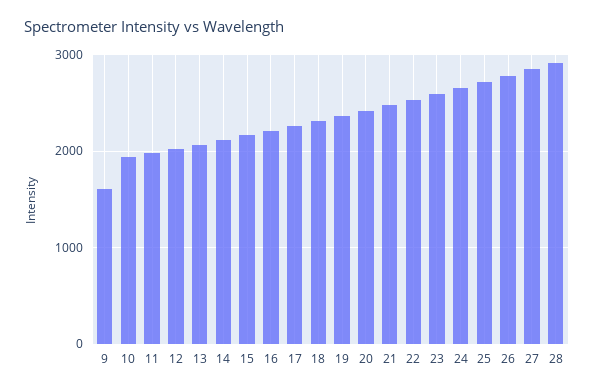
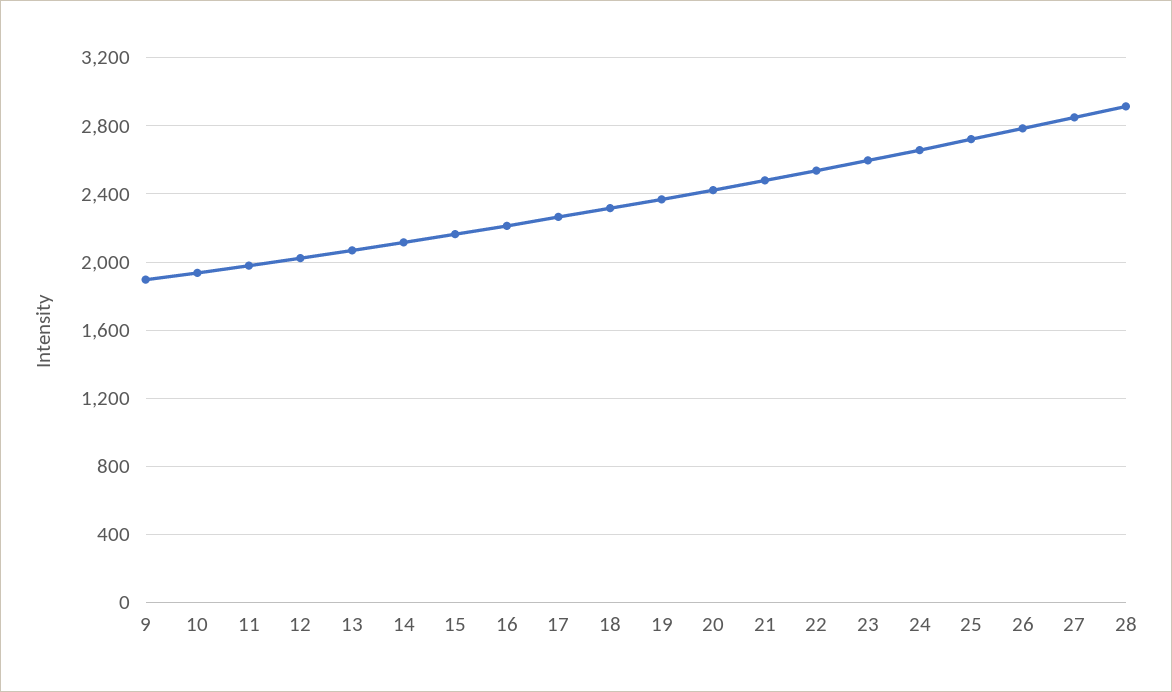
  {
-   "9": 1600,
+   "9": 1900,
    "10": 1950,
    "11": 2000,
    "12": 2000,
    "13": 2050,
    "14": 2100,
    "15": 2150,
    "16": 2200,
    "17": 2250,
    "18": 2300,
    "19": 2350,
    "20": 2400,
    "21": 2500,
    "22": 2550,
    "23": 2600,
    "24": 2650,
    "25": 2700,
    "26": 2800,
    "27": 2850,
    "28": 2900
  }

